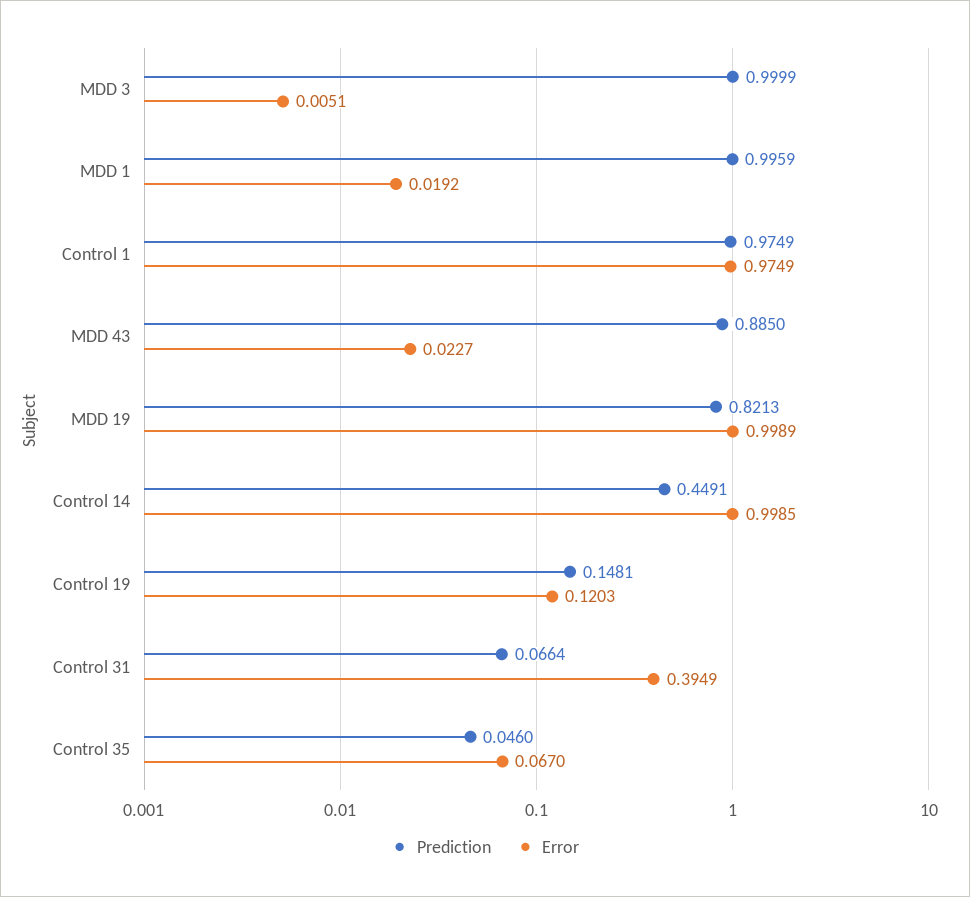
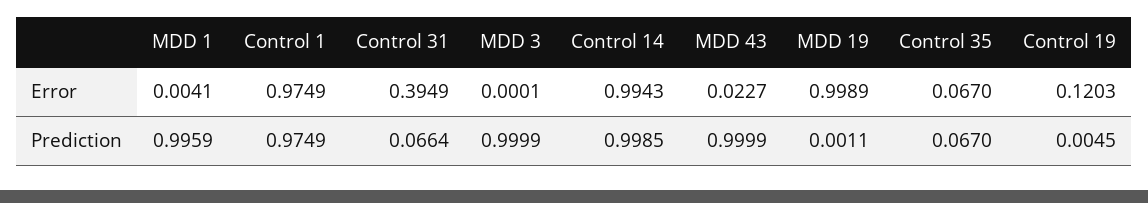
  {
    "Prediction": {
      "MDD 3": 0.9999,
      "MDD 1": 0.9959,
      "Control 1": 0.9749,
-     "MDD 43": 0.885,
+     "MDD 43": 0.9999,
-     "MDD 19": 0.8213,
+     "MDD 19": 0.0011,
-     "Control 14": 0.4491,
+     "Control 14": 0.9985,
-     "Control 19": 0.1481,
+     "Control 19": 0.0045,
      "Control 31": 0.0664,
-     "Control 35": 0.046
+     "Control 35": 0.067
    },
    "Error": {
-     "MDD 3": 0.0051,
+     "MDD 3": 0.0001,
-     "MDD 1": 0.0192,
+     "MDD 1": 0.0041,
      "Control 1": 0.9749,
      "MDD 43": 0.0227,
      "MDD 19": 0.9989,
-     "Control 14": 0.9985,
+     "Control 14": 0.9943,
      "Control 19": 0.1203,
      "Control 31": 0.3949,
      "Control 35": 0.067
    }
  }

